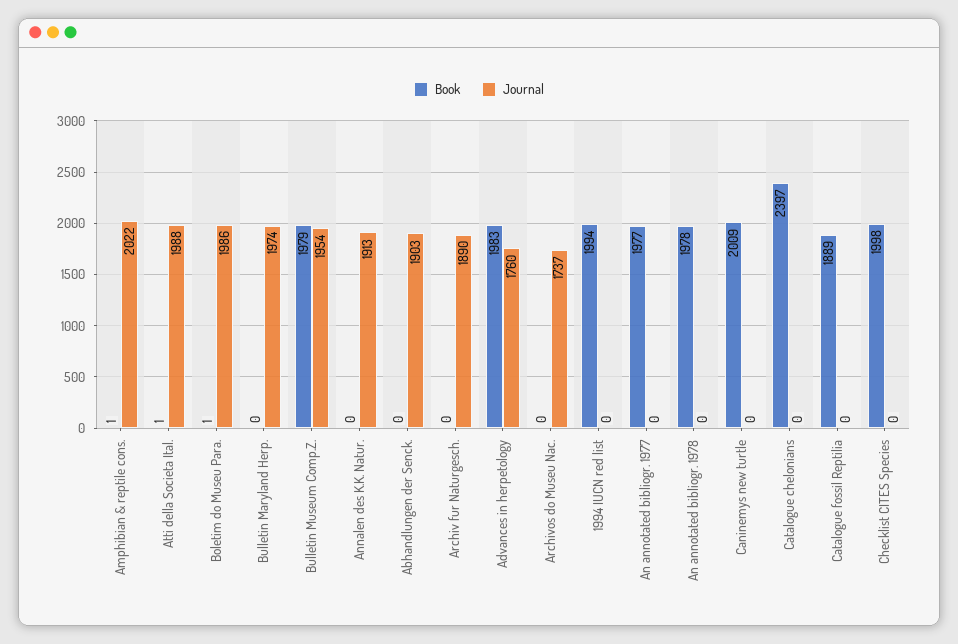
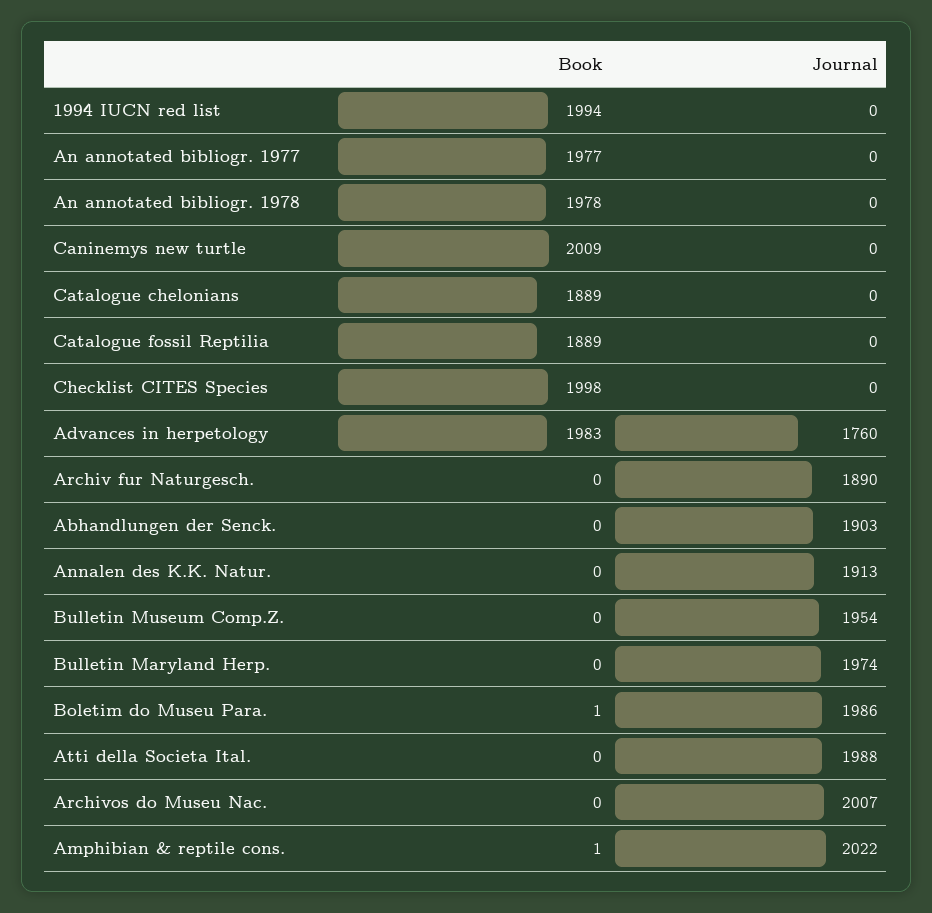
  {
    "Book": {
      "Amphibian & reptile cons.": 1,
-     "Atti della Societa Ital.": 1,
+     "Atti della Societa Ital.": 0,
      "Boletim do Museu Para.": 1,
      "Bulletin Maryland Herp.": 0,
-     "Bulletin Museum Comp.Z.": 1979,
+     "Bulletin Museum Comp.Z.": 0,
      "Annalen des K.K. Natur.": 0,
      "Abhandlungen der Senck.": 0,
      "Archiv fur Naturgesch.": 0,
      "Advances in herpetology": 1983,
      "Archivos do Museu Nac.": 0,
      "1994 IUCN red list": 1994,
      "An annotated bibliogr. 1977": 1977,
      "An annotated bibliogr. 1978": 1978,
      "Caninemys new turtle": 2009,
-     "Catalogue chelonians": 2397,
+     "Catalogue chelonians": 1889,
      "Catalogue fossil Reptilia": 1889,
      "Checklist CITES Species": 1998
    },
    "Journal": {
      "Amphibian & reptile cons.": 2022,
      "Atti della Societa Ital.": 1988,
      "Boletim do Museu Para.": 1986,
      "Bulletin Maryland Herp.": 1974,
      "Bulletin Museum Comp.Z.": 1954,
      "Annalen des K.K. Natur.": 1913,
      "Abhandlungen der Senck.": 1903,
      "Archiv fur Naturgesch.": 1890,
      "Advances in herpetology": 1760,
-     "Archivos do Museu Nac.": 1737,
+     "Archivos do Museu Nac.": 2007,
      "1994 IUCN red list": 0,
      "An annotated bibliogr. 1977": 0,
      "An annotated bibliogr. 1978": 0,
      "Caninemys new turtle": 0,
      "Catalogue chelonians": 0,
      "Catalogue fossil Reptilia": 0,
      "Checklist CITES Species": 0
    }
  }

